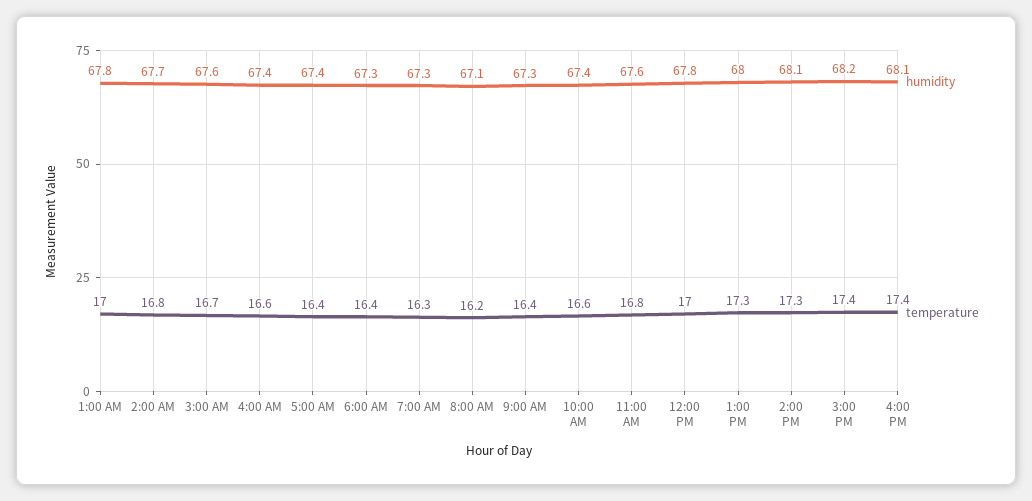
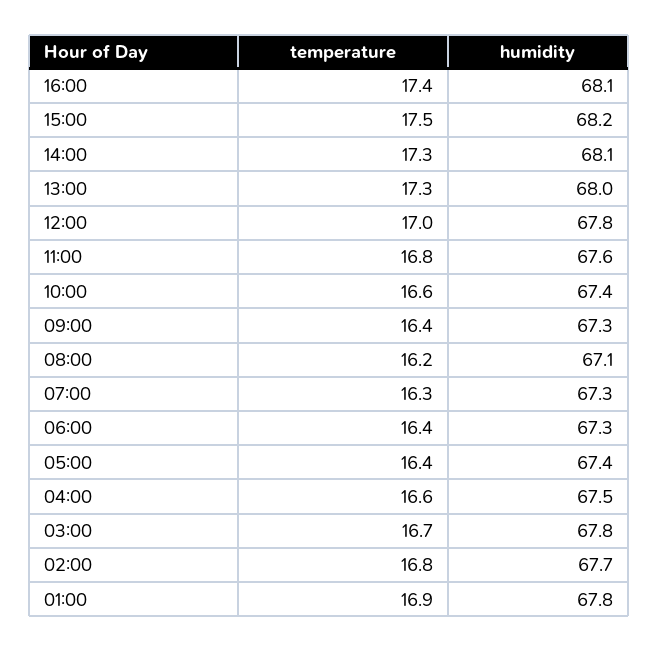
  {
    "humidity": {
      "1:00 AM": 67.8,
      "2:00 AM": 67.7,
-     "3:00 AM": 67.6,
+     "3:00 AM": 67.8,
-     "4:00 AM": 67.4,
+     "4:00 AM": 67.5,
      "5:00 AM": 67.4,
      "6:00 AM": 67.3,
      "7:00 AM": 67.3,
      "8:00 AM": 67.1,
      "9:00 AM": 67.3,
      "10:00 AM": 67.4,
      "11:00 AM": 67.6,
      "12:00 PM": 67.8,
      "1:00 PM": 68,
      "2:00 PM": 68.1,
      "3:00 PM": 68.2,
      "4:00 PM": 68.1
    },
    "temperature": {
-     "1:00 AM": 17,
+     "1:00 AM": 16.9,
      "2:00 AM": 16.8,
      "3:00 AM": 16.7,
      "4:00 AM": 16.6,
      "5:00 AM": 16.4,
      "6:00 AM": 16.4,
      "7:00 AM": 16.3,
      "8:00 AM": 16.2,
      "9:00 AM": 16.4,
      "10:00 AM": 16.6,
      "11:00 AM": 16.8,
      "12:00 PM": 17,
      "1:00 PM": 17.3,
      "2:00 PM": 17.3,
-     "3:00 PM": 17.4,
+     "3:00 PM": 17.5,
      "4:00 PM": 17.4
    }
  }

